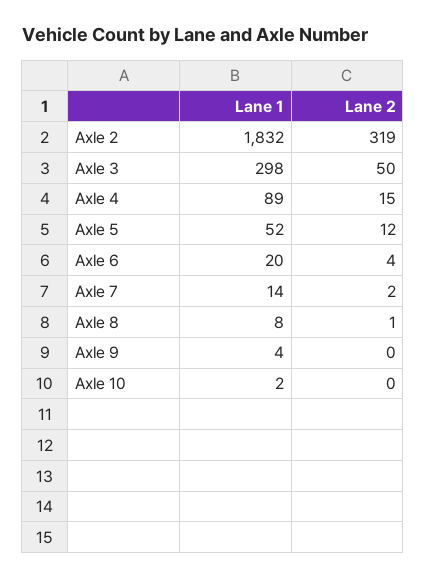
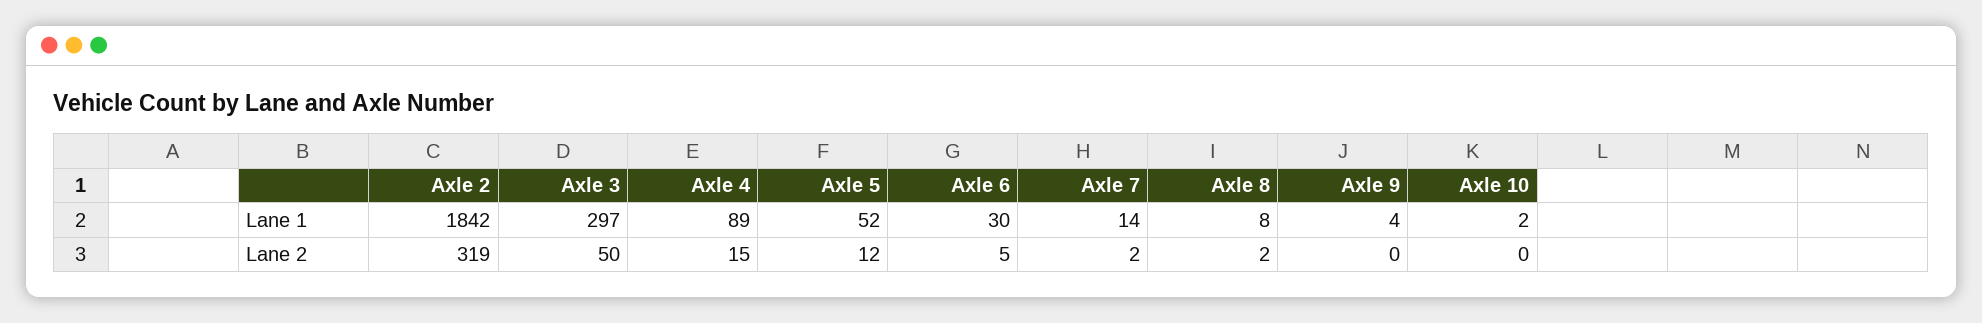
  {
    "Lane 1": {
-     "Axle 2": 1832,
+     "Axle 2": 1842,
-     "Axle 3": 298,
+     "Axle 3": 297,
      "Axle 4": 89,
      "Axle 5": 52,
-     "Axle 6": 20,
+     "Axle 6": 30,
      "Axle 7": 14,
      "Axle 8": 8,
      "Axle 9": 4,
      "Axle 10": 2
    },
    "Lane 2": {
      "Axle 2": 319,
      "Axle 3": 50,
      "Axle 4": 15,
      "Axle 5": 12,
-     "Axle 6": 4,
+     "Axle 6": 5,
      "Axle 7": 2,
-     "Axle 8": 1,
+     "Axle 8": 2,
      "Axle 9": 0,
      "Axle 10": 0
    }
  }

